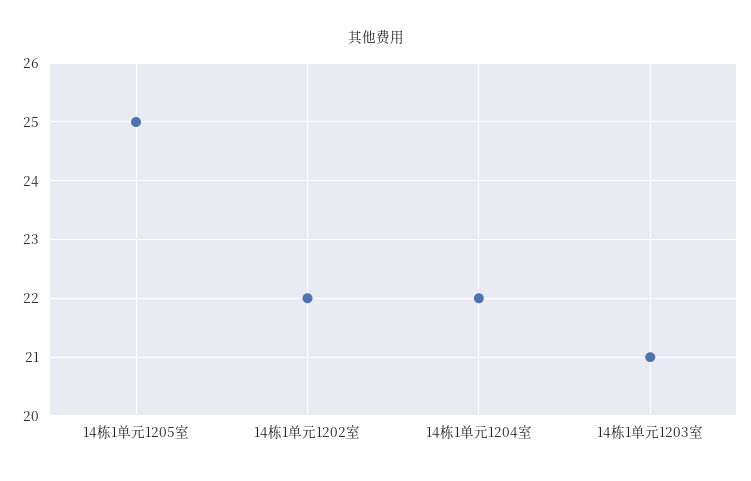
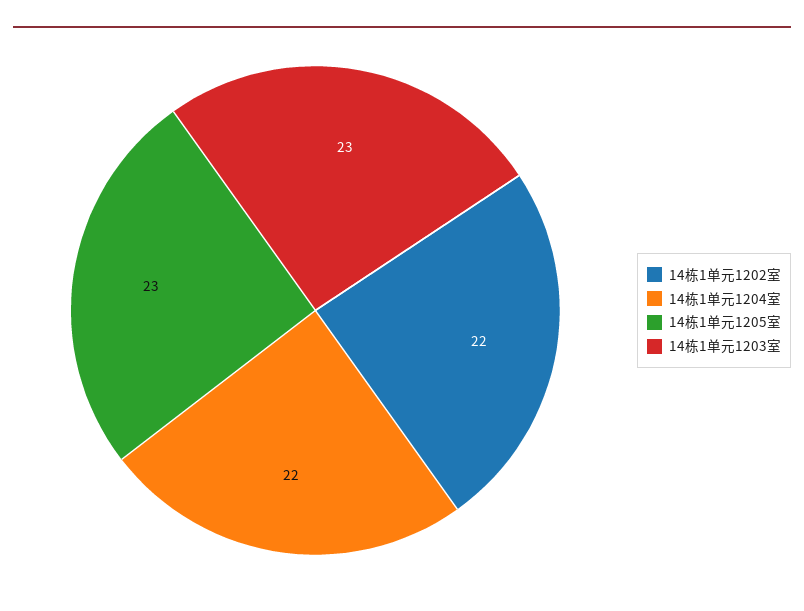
  {
-   "14栋1单元1205室": 25,
+   "14栋1单元1205室": 23,
    "14栋1单元1202室": 22,
    "14栋1单元1204室": 22,
-   "14栋1单元1203室": 21
+   "14栋1单元1203室": 23
  }

